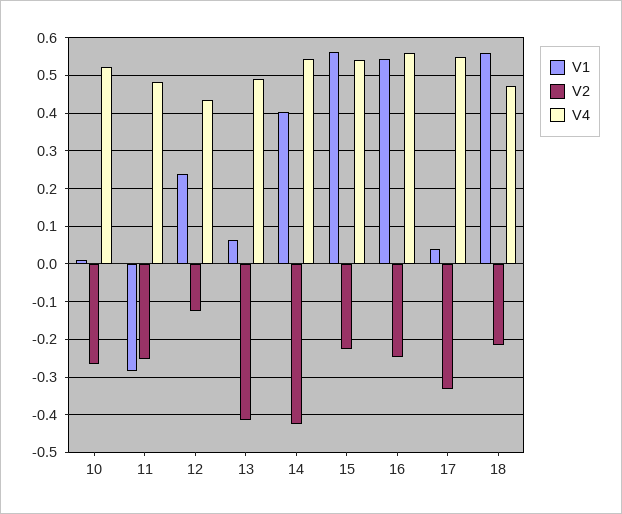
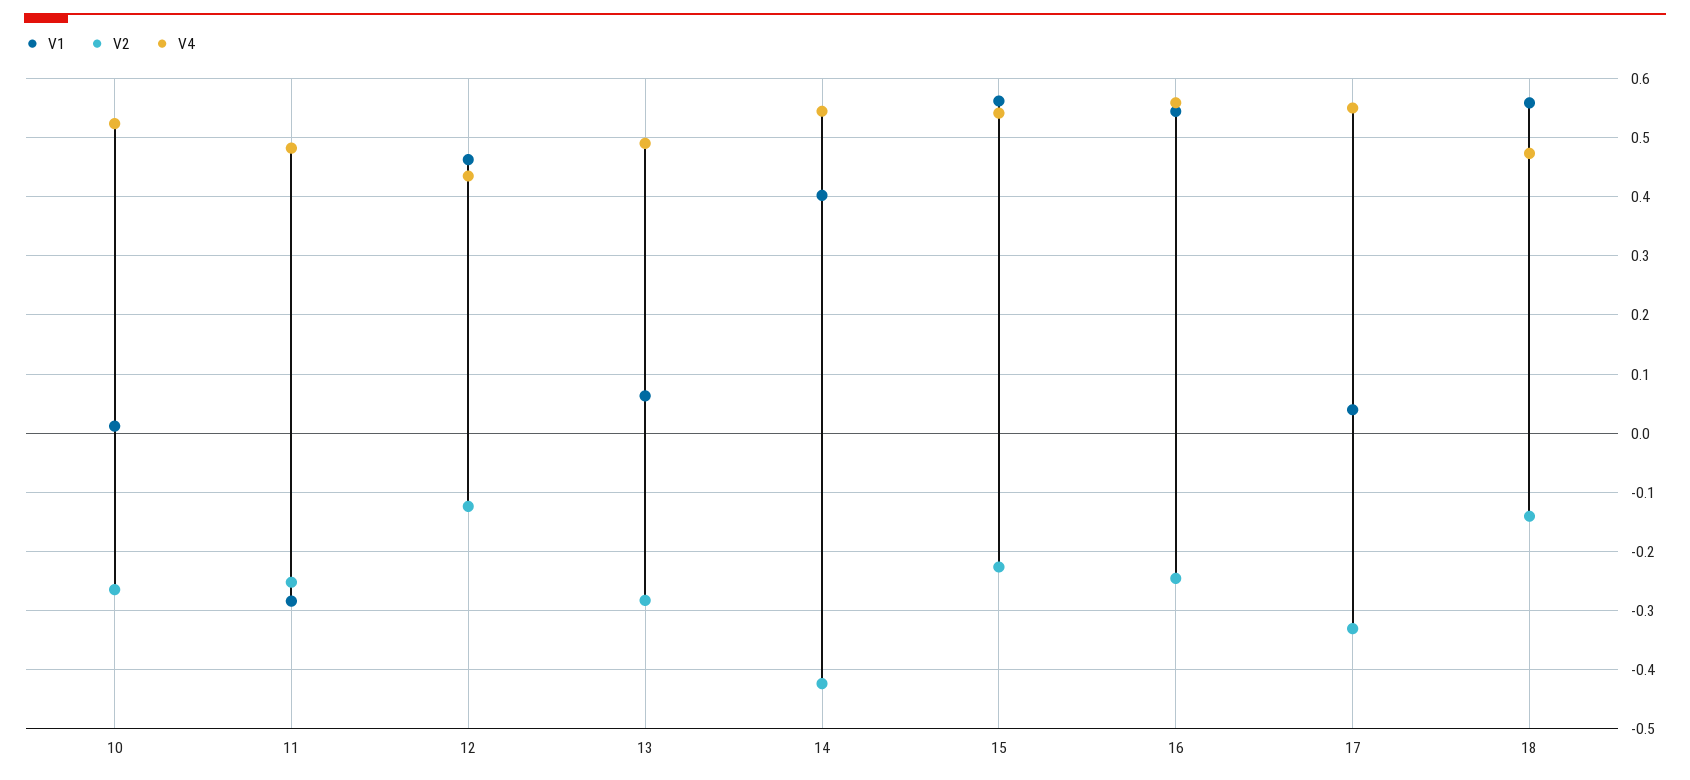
  {
    "V1": {
      "10": 0.02,
      "11": -0.28,
-     "12": 0.24,
+     "12": 0.46,
      "13": 0.06,
      "14": 0.4,
      "15": 0.56,
      "16": 0.54,
      "17": 0.04,
      "18": 0.56
    },
    "V2": {
      "10": -0.26,
      "11": -0.26,
      "12": -0.12,
-     "13": -0.42,
+     "13": -0.28,
      "14": -0.42,
      "15": -0.22,
      "16": -0.24,
      "17": -0.34,
-     "18": -0.22
+     "18": -0.14
    },
    "V4": {
      "10": 0.52,
      "11": 0.48,
      "12": 0.44,
      "13": 0.5,
      "14": 0.54,
      "15": 0.54,
      "16": 0.56,
      "17": 0.56,
      "18": 0.48
    }
  }

